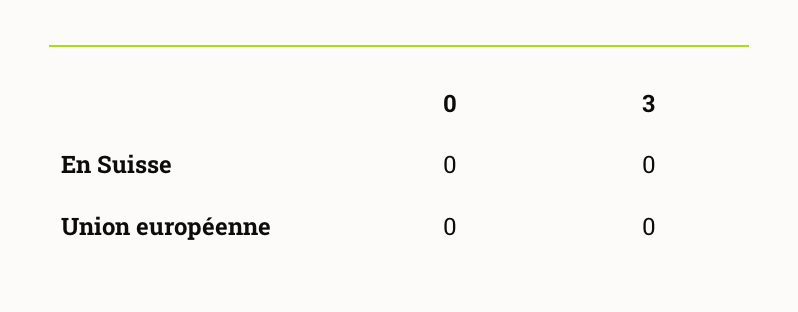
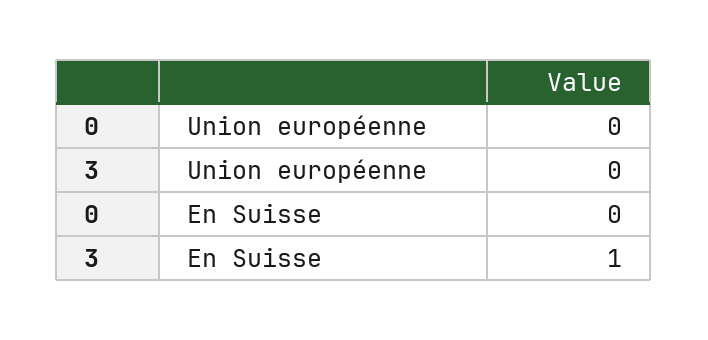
  {
    "0": {
      "En Suisse": 0,
      "Union européenne": 0
    },
    "3": {
-     "En Suisse": 0,
+     "En Suisse": 1,
      "Union européenne": 0
    }
  }

